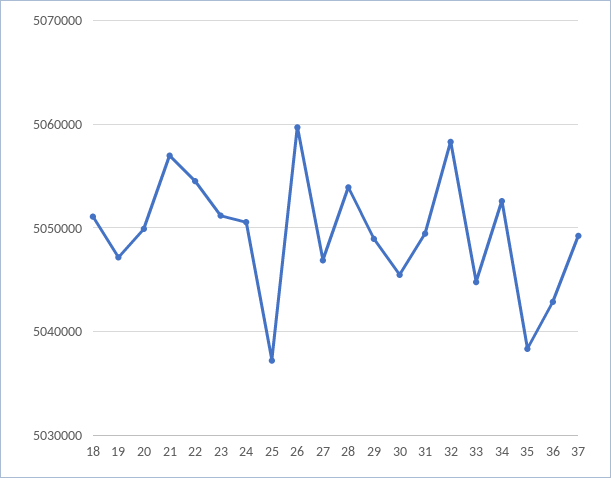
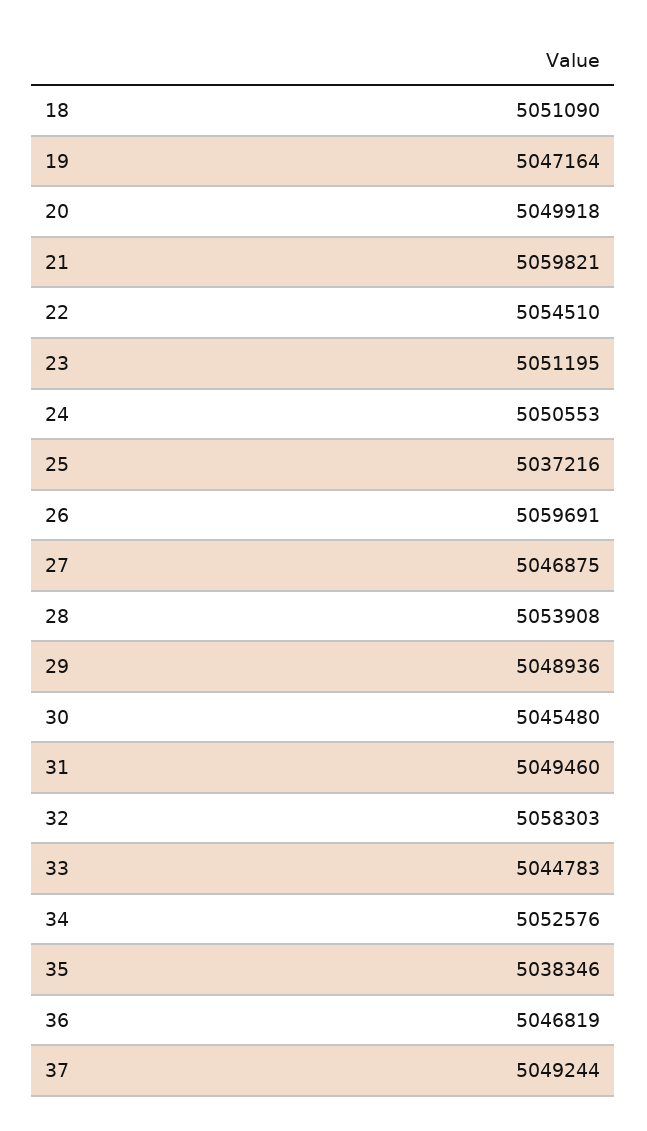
  {
    "18": 5051090,
    "19": 5047164,
    "20": 5049918,
-   "21": 5057000,
+   "21": 5059821,
    "22": 5054510,
    "23": 5051195,
    "24": 5050553,
    "25": 5037216,
    "26": 5059691,
    "27": 5046875,
    "28": 5053908,
    "29": 5048936,
    "30": 5045480,
    "31": 5049460,
    "32": 5058303,
    "33": 5044783,
    "34": 5052576,
    "35": 5038346,
-   "36": 5043000,
+   "36": 5046819,
    "37": 5049244
  }

